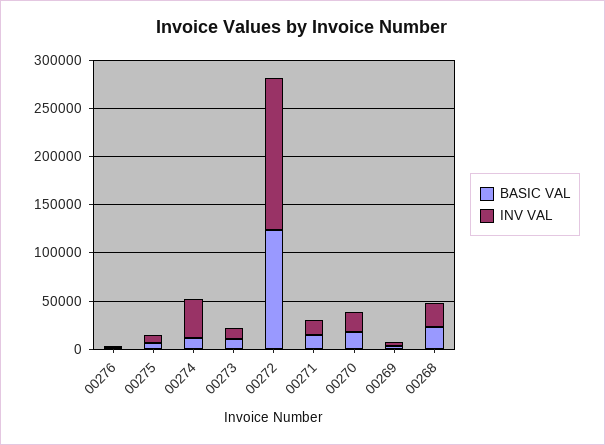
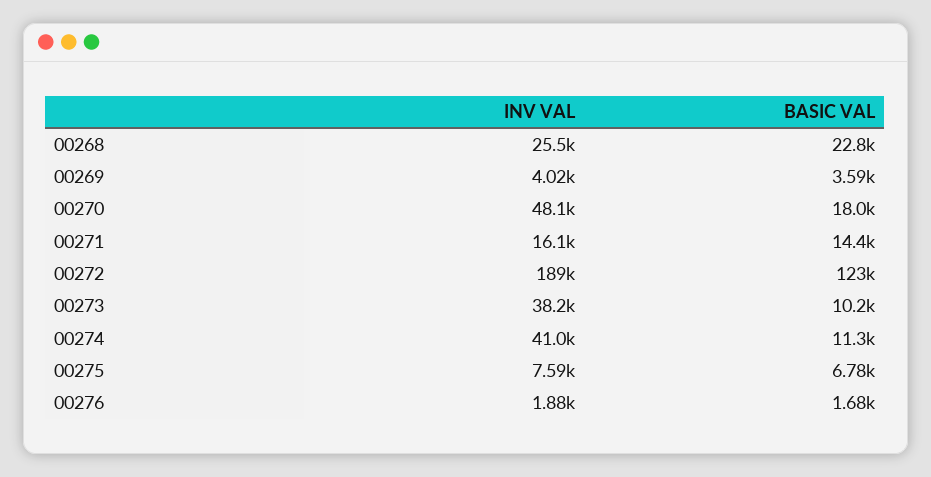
  {
    "BASIC VAL": {
      "00276": 1680,
      "00275": 6780,
      "00274": 11300,
      "00273": 10200,
      "00272": 123000,
      "00271": 14400,
      "00270": 18000,
      "00269": 3590,
      "00268": 22800
    },
    "INV VAL": {
      "00276": 1880,
      "00275": 7590,
      "00274": 41000,
-     "00273": 10000,
+     "00273": 38200,
-     "00272": 160000,
+     "00272": 189000,
      "00271": 16100,
-     "00270": 20000,
+     "00270": 48100,
      "00269": 4020,
      "00268": 25500
    }
  }

